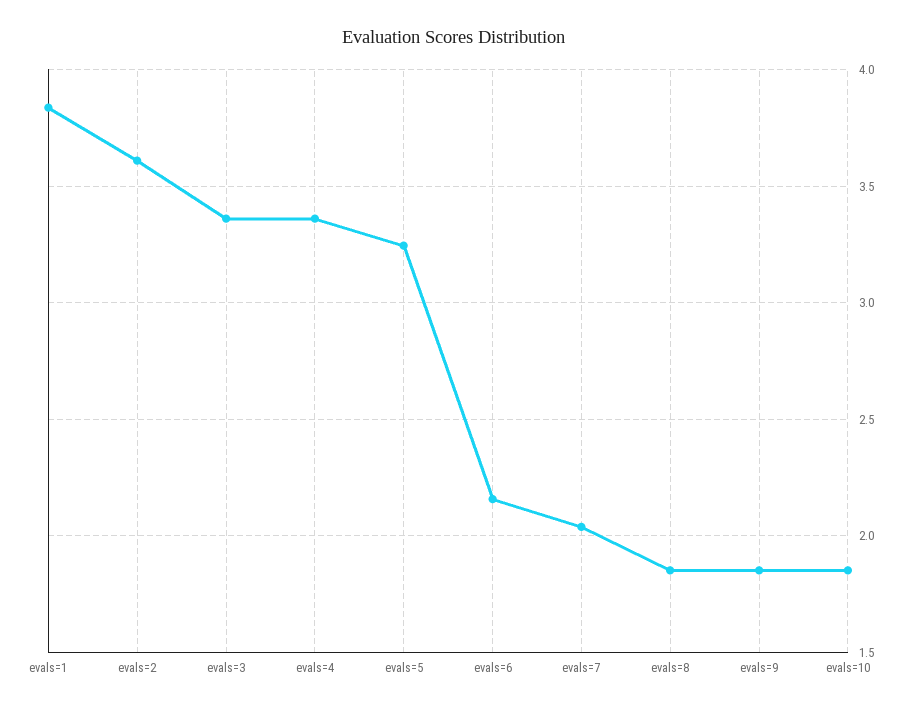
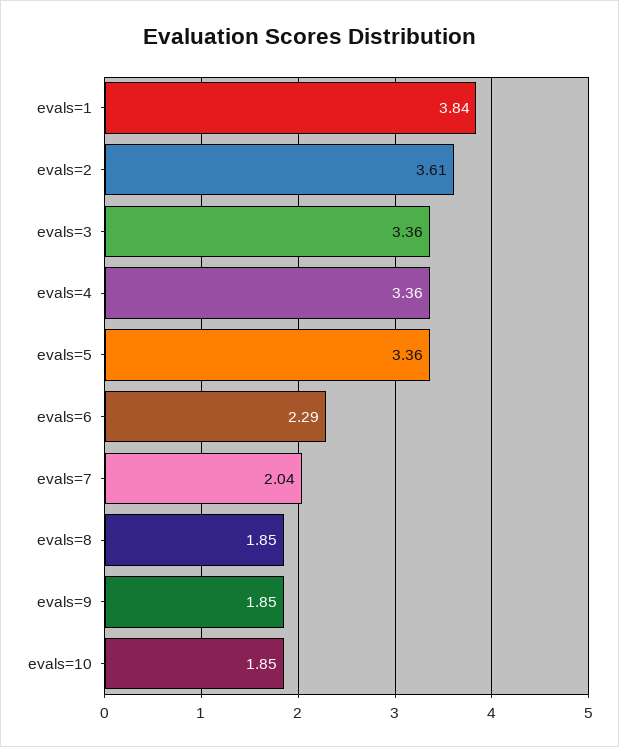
  {
    "evals=1": 3.84,
    "evals=2": 3.61,
    "evals=3": 3.36,
    "evals=4": 3.36,
-   "evals=5": 3.25,
+   "evals=5": 3.36,
-   "evals=6": 2.15,
+   "evals=6": 2.29,
    "evals=7": 2.04,
    "evals=8": 1.85,
    "evals=9": 1.85,
    "evals=10": 1.85
  }

